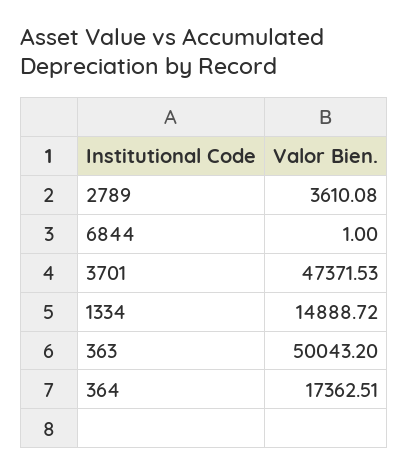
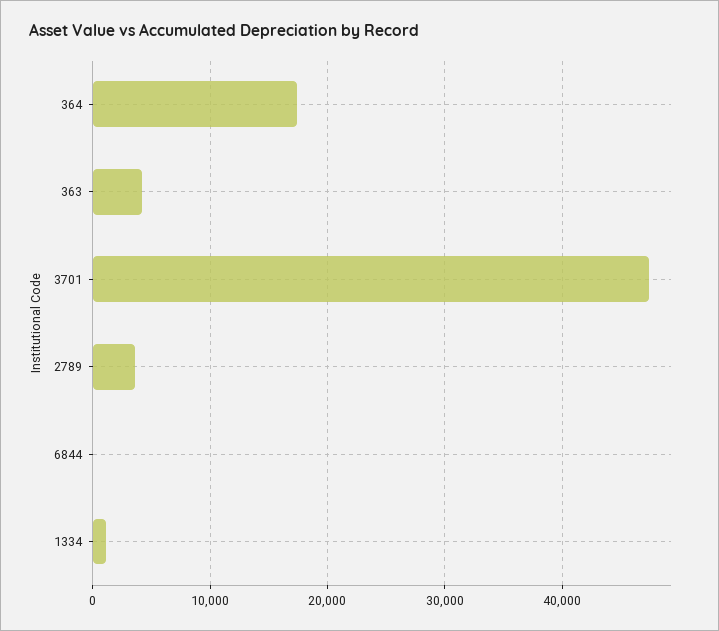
  {
    "2789": 3610.08,
    "6844": 1,
    "3701": 47371.53,
-   "1334": 14888.72,
+   "1334": 1000,
-   "363": 50043.2,
+   "363": 4000,
    "364": 17362.51
  }

